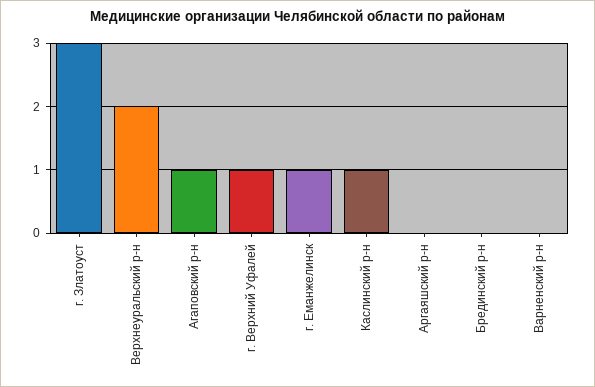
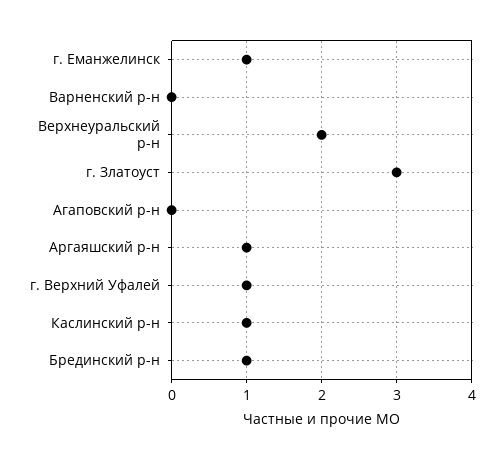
  {
    "г. Златоуст": 3,
    "Верхнеуральский р-н": 2,
-   "Агаповский р-н": 1,
+   "Агаповский р-н": 0,
    "г. Верхний Уфалей": 1,
    "г. Еманжелинск": 1,
    "Каслинский р-н": 1,
-   "Аргаяшский р-н": 0,
+   "Аргаяшский р-н": 1,
-   "Брединский р-н": 0,
+   "Брединский р-н": 1,
    "Варненский р-н": 0
  }

